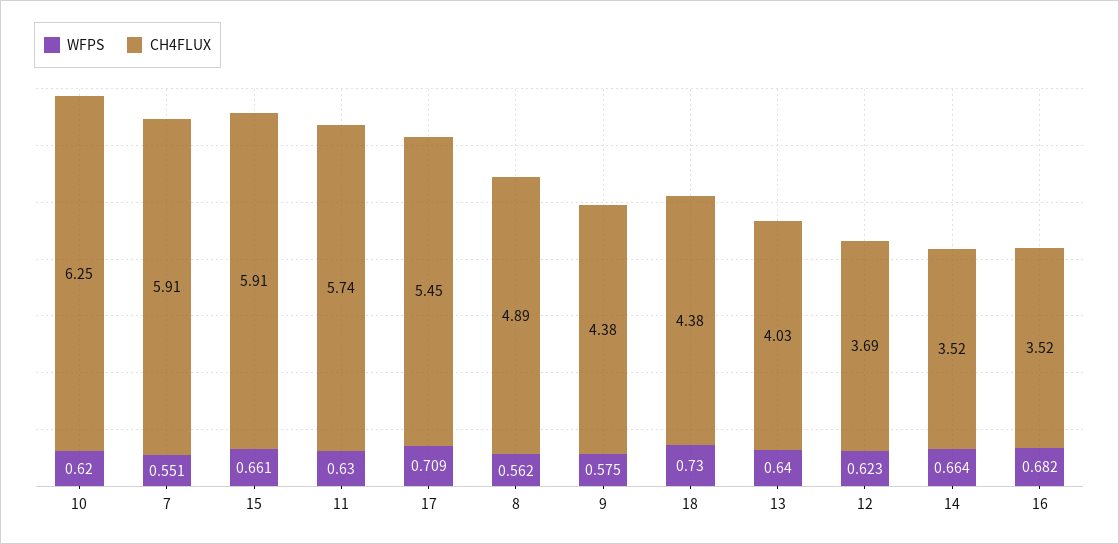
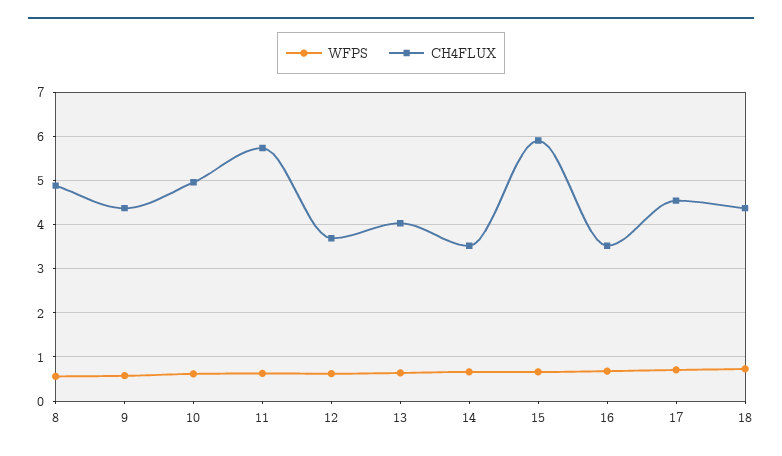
  {
    "WFPS": {
      "10": 0.62,
-     "7": 0.551,
      "15": 0.661,
      "11": 0.63,
      "17": 0.709,
      "8": 0.562,
      "9": 0.575,
      "18": 0.73,
      "13": 0.64,
      "12": 0.623,
      "14": 0.664,
      "16": 0.682
    },
    "CH4FLUX": {
-     "10": 6.25,
+     "10": 5,
-     "7": 5.91,
      "15": 5.91,
      "11": 5.74,
-     "17": 5.45,
+     "17": 4.6,
      "8": 4.89,
      "9": 4.38,
      "18": 4.38,
      "13": 4.03,
      "12": 3.69,
      "14": 3.52,
      "16": 3.52
    }
  }

